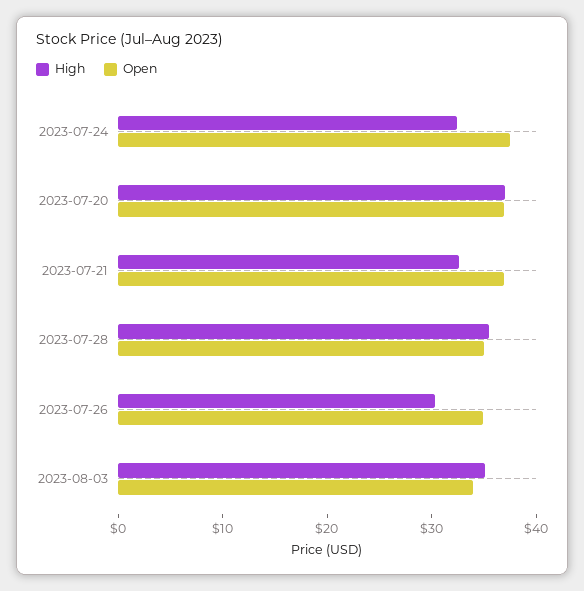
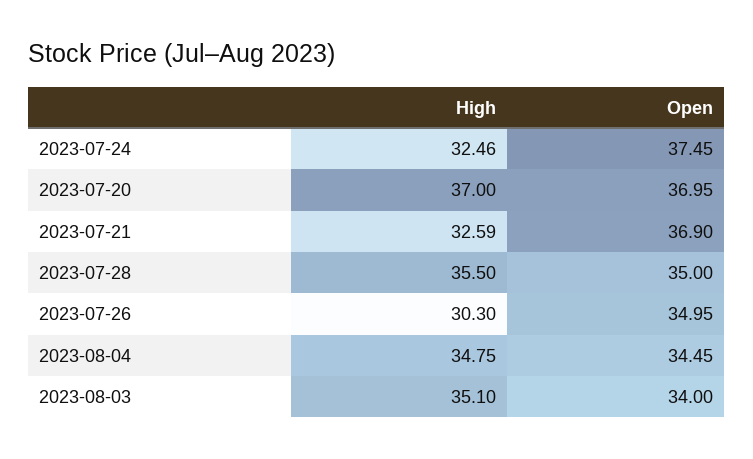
  {
    "High": {
      "2023-07-24": 32.46,
      "2023-07-20": 37,
      "2023-07-21": 32.59,
      "2023-07-28": 35.5,
      "2023-07-26": 30.3,
-     "2023-08-03": 35.1
+     "2023-08-03": 35.1,
+     "2023-08-04": 34.75
    },
    "Open": {
      "2023-07-24": 37.45,
      "2023-07-20": 36.95,
      "2023-07-21": 36.9,
      "2023-07-28": 35,
      "2023-07-26": 34.95,
-     "2023-08-03": 34
+     "2023-08-03": 34,
+     "2023-08-04": 34.45
    }
  }

